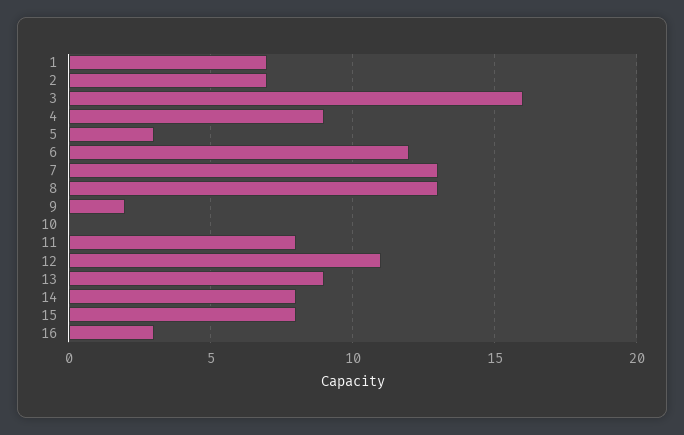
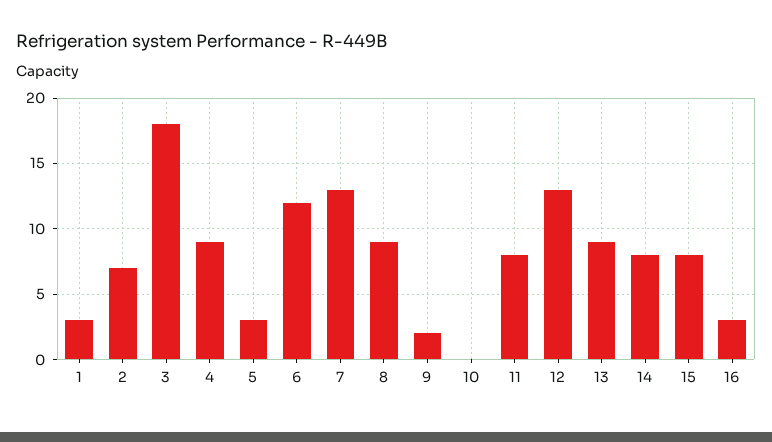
  {
-   "1": 7,
+   "1": 3,
    "2": 7,
-   "3": 16,
+   "3": 18,
    "4": 9,
    "5": 3,
    "6": 12,
    "7": 13,
-   "8": 13,
+   "8": 9,
    "9": 2,
    "10": 0,
    "11": 8,
-   "12": 11,
+   "12": 13,
    "13": 9,
    "14": 8,
    "15": 8,
    "16": 3
  }

